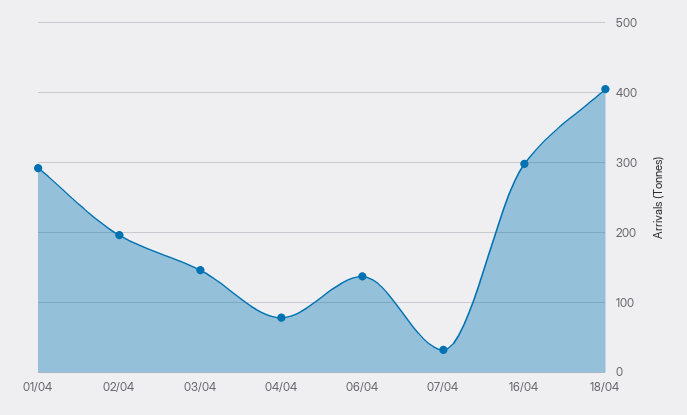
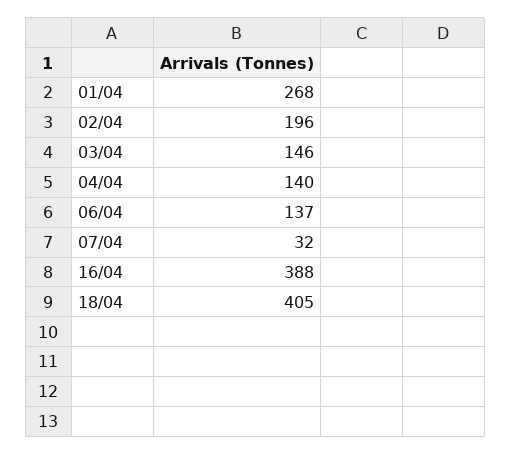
  {
-   "01/04": 290,
+   "01/04": 268,
    "02/04": 196,
    "03/04": 146,
-   "04/04": 80,
+   "04/04": 140,
    "06/04": 137,
    "07/04": 32,
-   "16/04": 300,
+   "16/04": 388,
    "18/04": 405
  }

